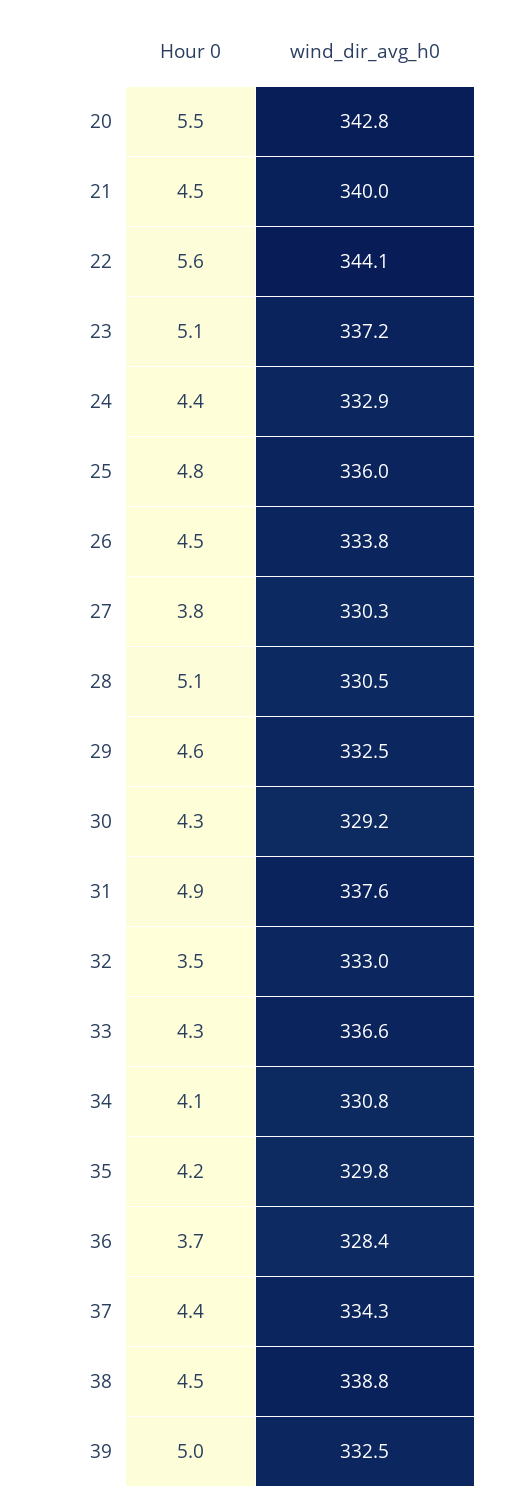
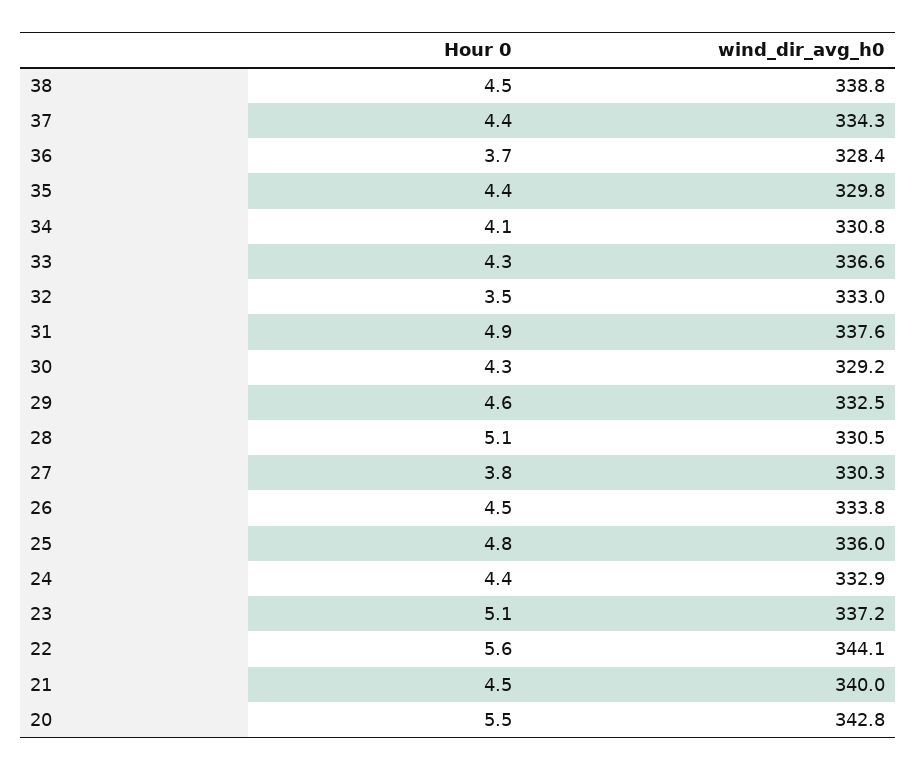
  {
    "Hour 0": {
      "20": 5.5,
      "21": 4.5,
      "22": 5.6,
      "23": 5.1,
      "24": 4.4,
      "25": 4.8,
      "26": 4.5,
      "27": 3.8,
      "28": 5.1,
      "29": 4.6,
      "30": 4.3,
      "31": 4.9,
      "32": 3.5,
      "33": 4.3,
      "34": 4.1,
-     "35": 4.2,
+     "35": 4.4,
      "36": 3.7,
      "37": 4.4,
-     "38": 4.5,
+     "38": 4.5
-     "39": 5
    },
    "wind_dir_avg_h0": {
      "20": 342.8,
      "21": 340,
      "22": 344.1,
      "23": 337.2,
      "24": 332.9,
      "25": 336,
      "26": 333.8,
      "27": 330.3,
      "28": 330.5,
      "29": 332.5,
      "30": 329.2,
      "31": 337.6,
      "32": 333,
      "33": 336.6,
      "34": 330.8,
      "35": 329.8,
      "36": 328.4,
      "37": 334.3,
-     "38": 338.8,
+     "38": 338.8
-     "39": 332.5
    }
  }

